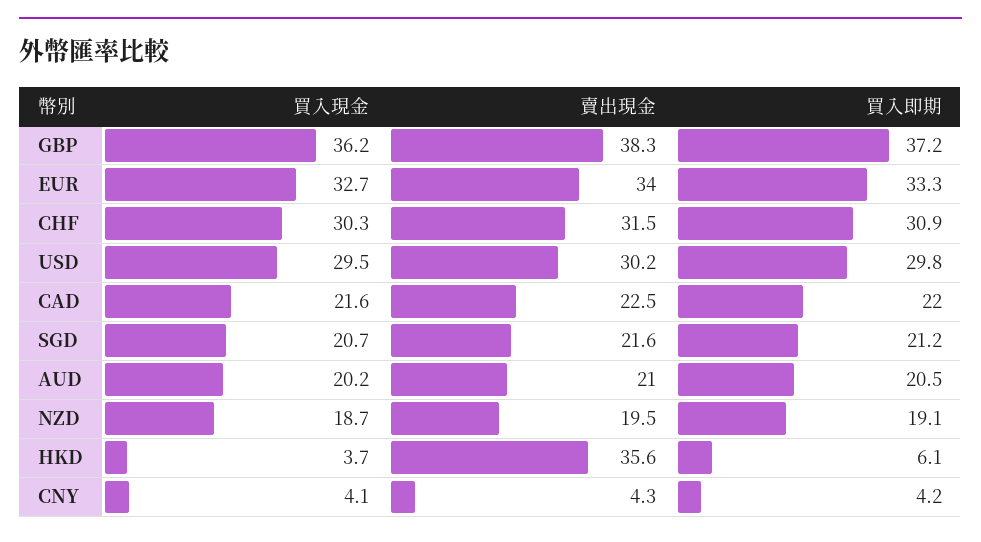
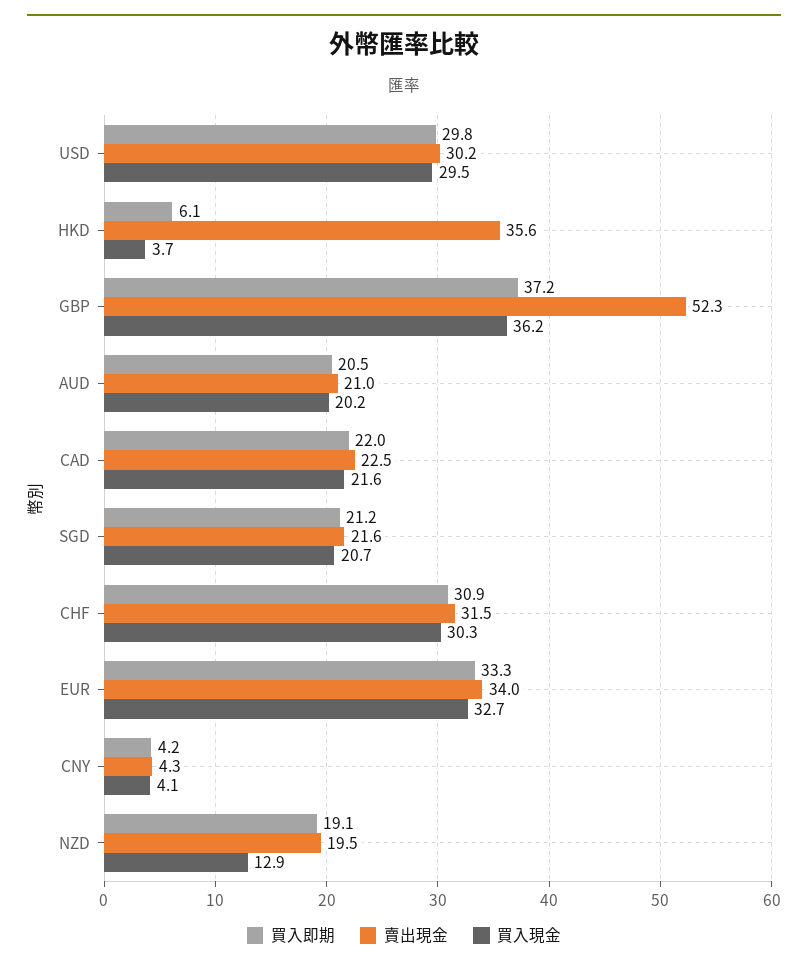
  {
    "買入現金": {
      "GBP": 36.2,
      "EUR": 32.7,
      "CHF": 30.3,
      "USD": 29.5,
      "CAD": 21.6,
      "SGD": 20.7,
      "AUD": 20.2,
-     "NZD": 18.7,
+     "NZD": 12.9,
      "HKD": 3.7,
      "CNY": 4.1
    },
    "賣出現金": {
-     "GBP": 38.3,
+     "GBP": 52.3,
      "EUR": 34,
      "CHF": 31.5,
      "USD": 30.2,
      "CAD": 22.5,
      "SGD": 21.6,
      "AUD": 21,
      "NZD": 19.5,
      "HKD": 35.6,
      "CNY": 4.3
    },
    "買入即期": {
      "GBP": 37.2,
      "EUR": 33.3,
      "CHF": 30.9,
      "USD": 29.8,
      "CAD": 22,
      "SGD": 21.2,
      "AUD": 20.5,
      "NZD": 19.1,
      "HKD": 6.1,
      "CNY": 4.2
    }
  }

